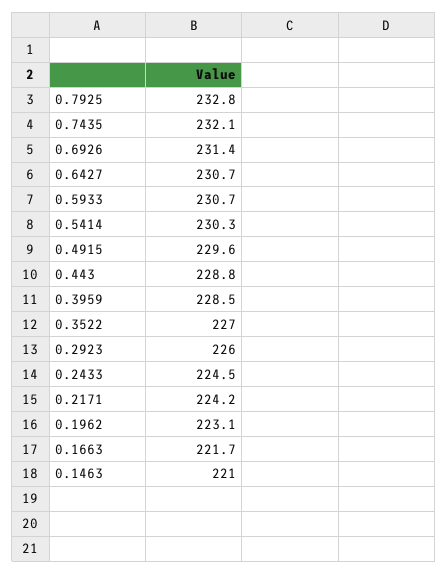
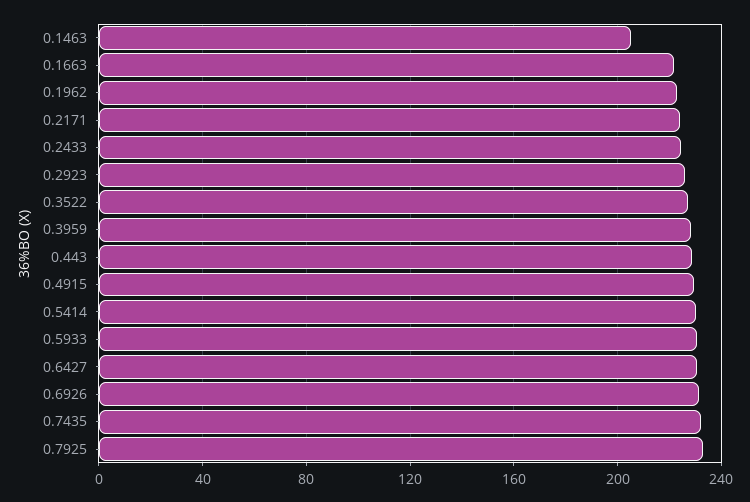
  {
    "0.7925": 232.8,
    "0.7435": 232.1,
    "0.6926": 231.4,
    "0.6427": 230.7,
    "0.5933": 230.7,
    "0.5414": 230.3,
    "0.4915": 229.6,
    "0.443": 228.8,
    "0.3959": 228.5,
    "0.3522": 227,
    "0.2923": 226,
    "0.2433": 224.5,
    "0.2171": 224.2,
    "0.1962": 223.1,
    "0.1663": 221.7,
-   "0.1463": 221
+   "0.1463": 205
  }

